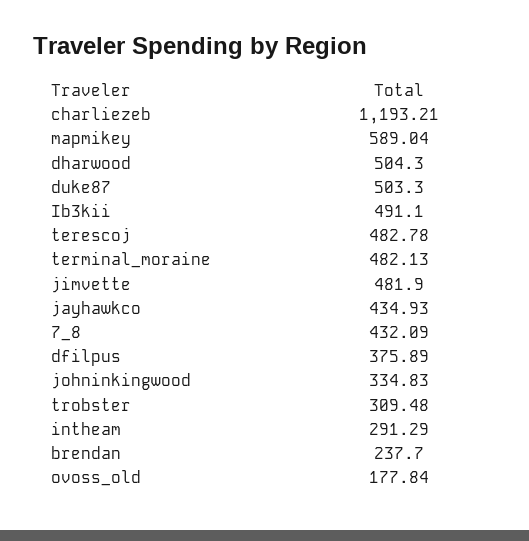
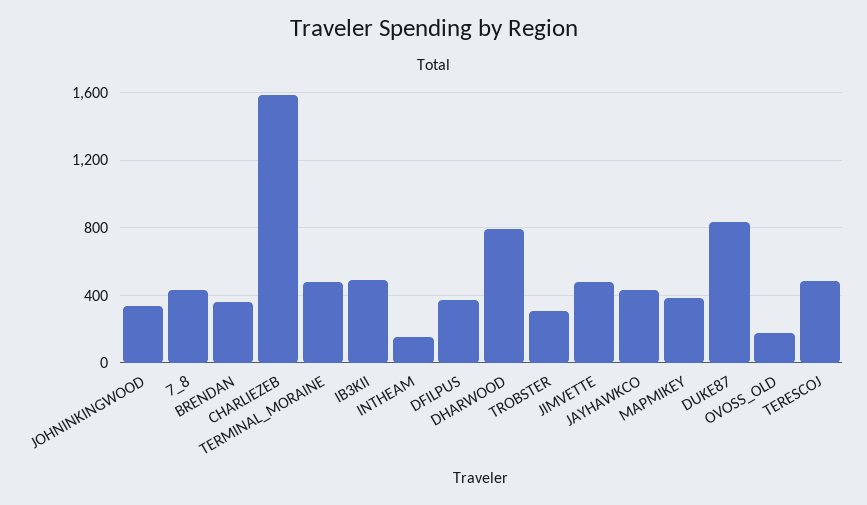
  {
-   "charliezeb": 1193.21,
+   "charliezeb": 1600,
-   "mapmikey": 589.04,
+   "mapmikey": 400,
-   "dharwood": 504.3,
+   "dharwood": 800,
-   "duke87": 503.3,
+   "duke87": 850,
    "Ib3kii": 491.1,
    "terescoj": 482.78,
    "terminal_moraine": 482.13,
    "jimvette": 481.9,
    "jayhawkco": 434.93,
    "7_8": 432.09,
    "dfilpus": 375.89,
    "johninkingwood": 334.83,
    "trobster": 309.48,
-   "intheam": 291.29,
+   "intheam": 150,
-   "brendan": 237.7,
+   "brendan": 350,
    "ovoss_old": 177.84
  }

